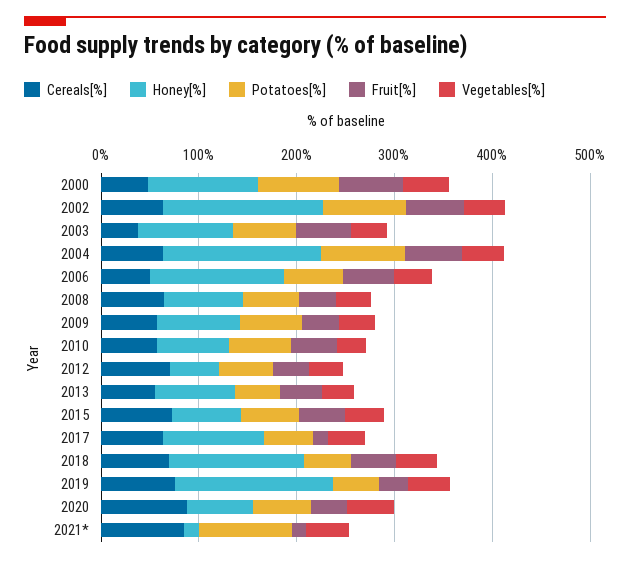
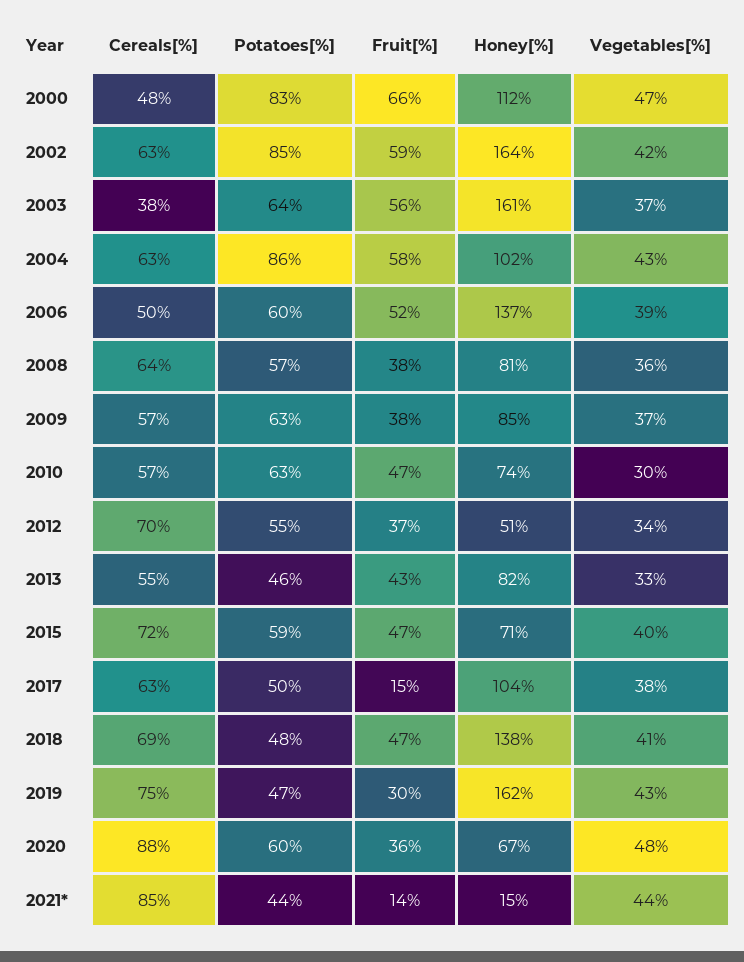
  {
    "Cereals[%]": {
      "2000": 48,
      "2002": 63,
      "2003": 38,
      "2004": 63,
      "2006": 50,
      "2008": 64,
      "2009": 57,
      "2010": 57,
      "2012": 70,
      "2013": 55,
      "2015": 72,
      "2017": 63,
      "2018": 69,
      "2019": 75,
      "2020": 88,
      "2021*": 85
    },
    "Honey[%]": {
      "2000": 112,
      "2002": 164,
-     "2003": 100,
+     "2003": 161,
-     "2004": 160,
+     "2004": 102,
      "2006": 137,
      "2008": 81,
      "2009": 85,
      "2010": 74,
      "2012": 51,
      "2013": 82,
      "2015": 71,
      "2017": 104,
      "2018": 138,
      "2019": 162,
      "2020": 67,
      "2021*": 15
    },
    "Potatoes[%]": {
      "2000": 83,
      "2002": 85,
      "2003": 64,
      "2004": 86,
      "2006": 60,
      "2008": 57,
      "2009": 63,
      "2010": 63,
      "2012": 55,
      "2013": 46,
      "2015": 59,
      "2017": 50,
      "2018": 48,
      "2019": 47,
      "2020": 60,
-     "2021*": 100
+     "2021*": 44
    },
    "Fruit[%]": {
      "2000": 66,
      "2002": 59,
      "2003": 56,
      "2004": 58,
      "2006": 52,
      "2008": 38,
      "2009": 38,
      "2010": 47,
      "2012": 37,
      "2013": 43,
      "2015": 47,
      "2017": 15,
      "2018": 47,
      "2019": 30,
      "2020": 36,
      "2021*": 14
    },
    "Vegetables[%]": {
      "2000": 47,
      "2002": 42,
      "2003": 37,
      "2004": 43,
      "2006": 39,
      "2008": 36,
      "2009": 37,
      "2010": 30,
      "2012": 34,
      "2013": 33,
      "2015": 40,
      "2017": 38,
      "2018": 41,
      "2019": 43,
      "2020": 48,
      "2021*": 44
    }
  }

